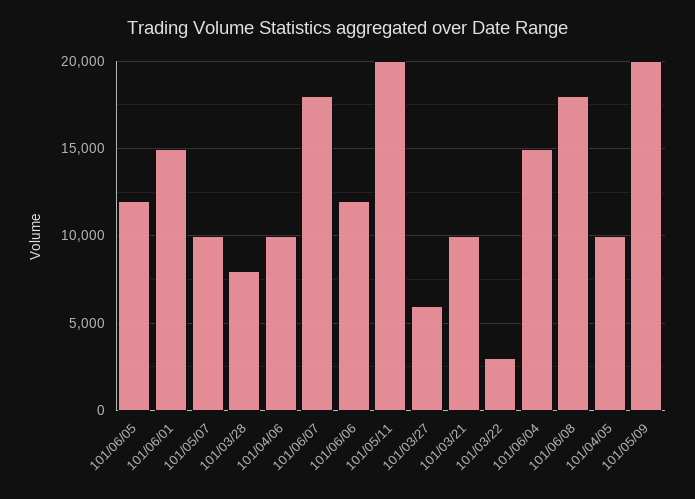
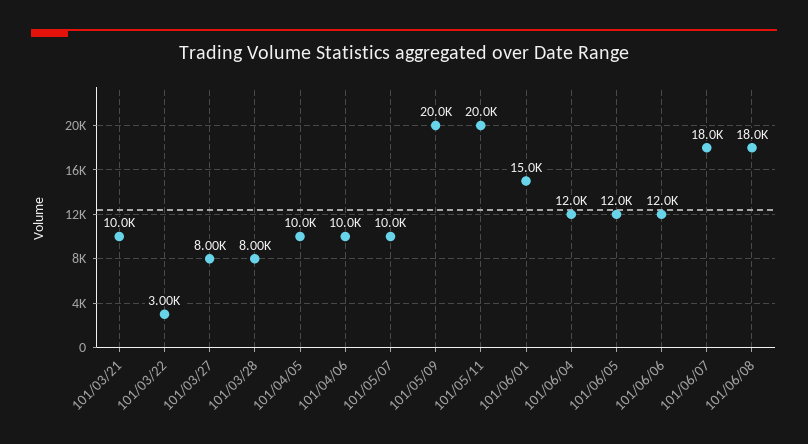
  {
    "101/06/05": 12000,
    "101/06/01": 15000,
    "101/05/07": 10000,
    "101/03/28": 8000,
    "101/04/06": 10000,
    "101/06/07": 18000,
    "101/06/06": 12000,
    "101/05/11": 20000,
-   "101/03/27": 6000,
+   "101/03/27": 8000,
    "101/03/21": 10000,
    "101/03/22": 3000,
-   "101/06/04": 15000,
+   "101/06/04": 12000,
    "101/06/08": 18000,
    "101/04/05": 10000,
    "101/05/09": 20000
  }

